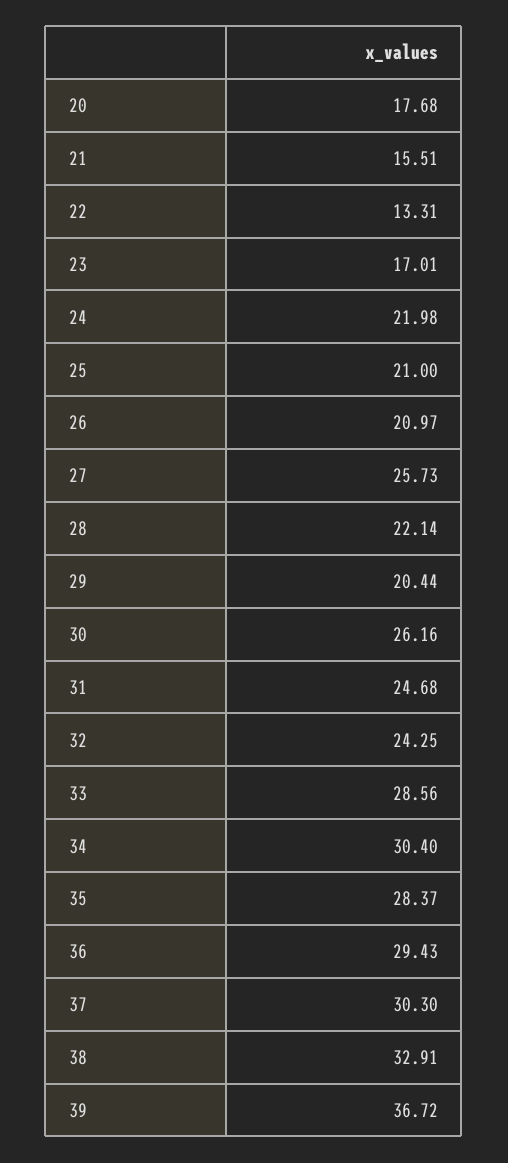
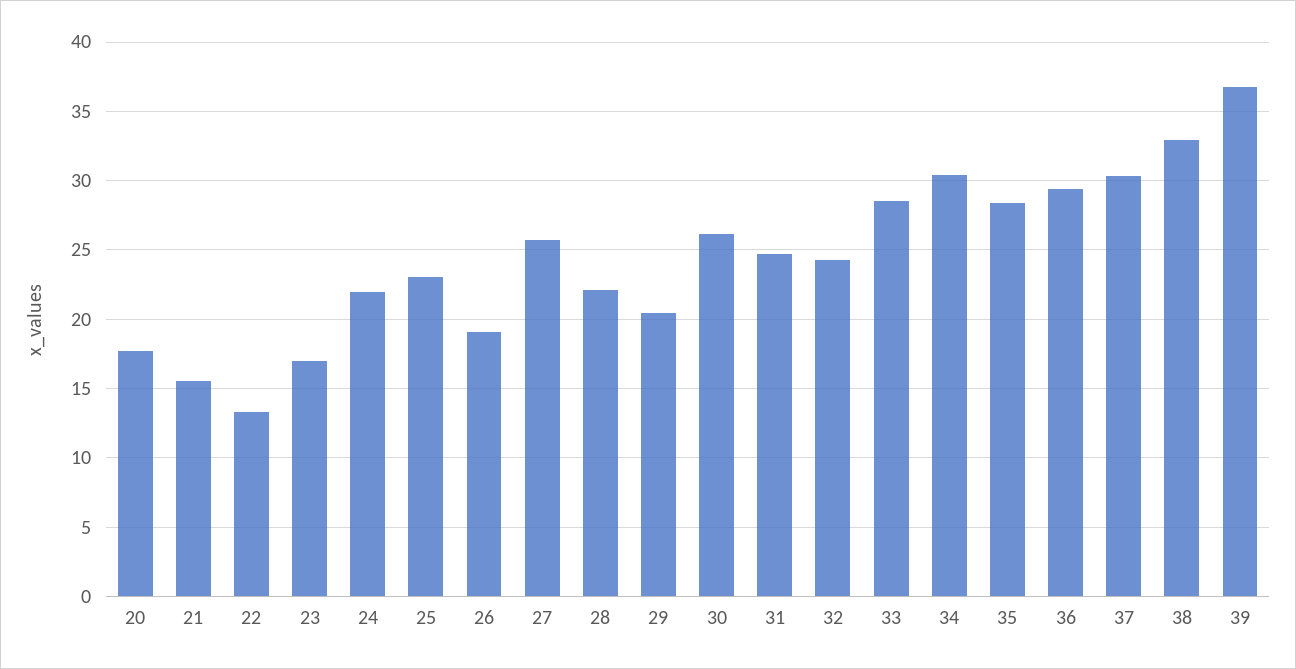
  {
    "20": 17.68,
    "21": 15.51,
    "22": 13.31,
    "23": 17.01,
    "24": 21.98,
-   "25": 21,
+   "25": 23,
-   "26": 20.97,
+   "26": 19,
    "27": 25.73,
    "28": 22.14,
    "29": 20.44,
    "30": 26.16,
    "31": 24.68,
    "32": 24.25,
    "33": 28.56,
    "34": 30.4,
    "35": 28.37,
    "36": 29.43,
    "37": 30.3,
    "38": 32.91,
    "39": 36.72
  }

